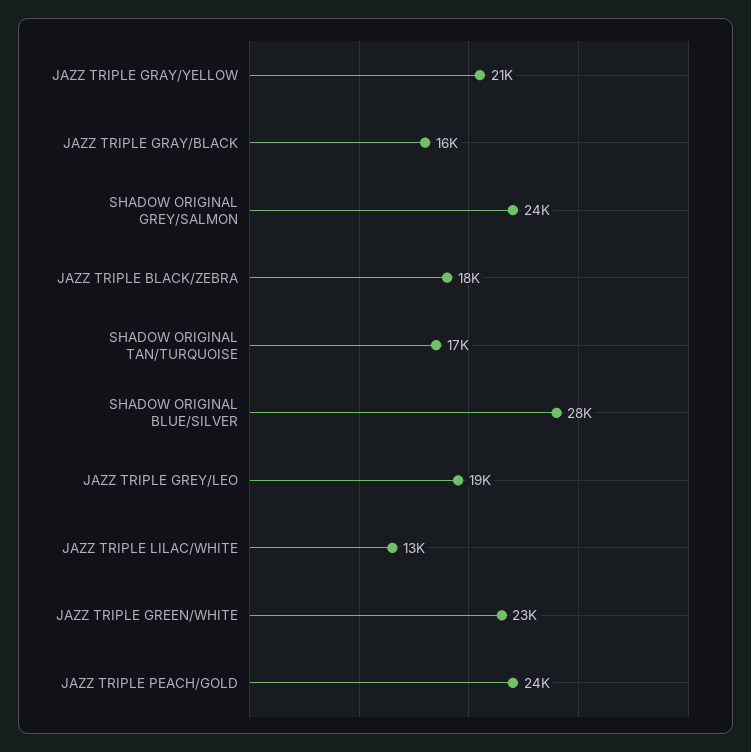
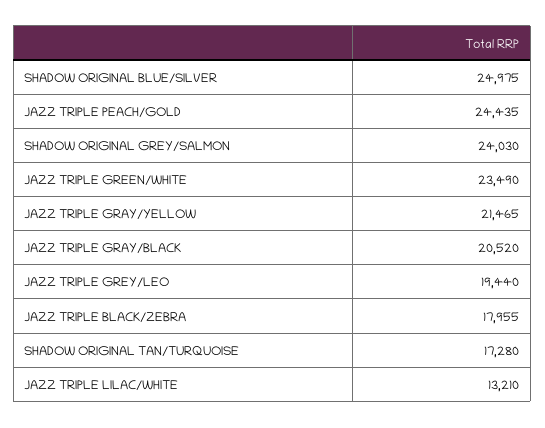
  {
    "JAZZ TRIPLE GRAY/YELLOW": 21465,
-   "JAZZ TRIPLE GRAY/BLACK": 16000,
+   "JAZZ TRIPLE GRAY/BLACK": 20520,
    "SHADOW ORIGINAL GREY/SALMON": 24030,
    "JAZZ TRIPLE BLACK/ZEBRA": 17955,
    "SHADOW ORIGINAL TAN/TURQUOISE": 17280,
-   "SHADOW ORIGINAL BLUE/SILVER": 28000,
+   "SHADOW ORIGINAL BLUE/SILVER": 24975,
    "JAZZ TRIPLE GREY/LEO": 19440,
    "JAZZ TRIPLE LILAC/WHITE": 13210,
    "JAZZ TRIPLE GREEN/WHITE": 23490,
    "JAZZ TRIPLE PEACH/GOLD": 24435
  }

